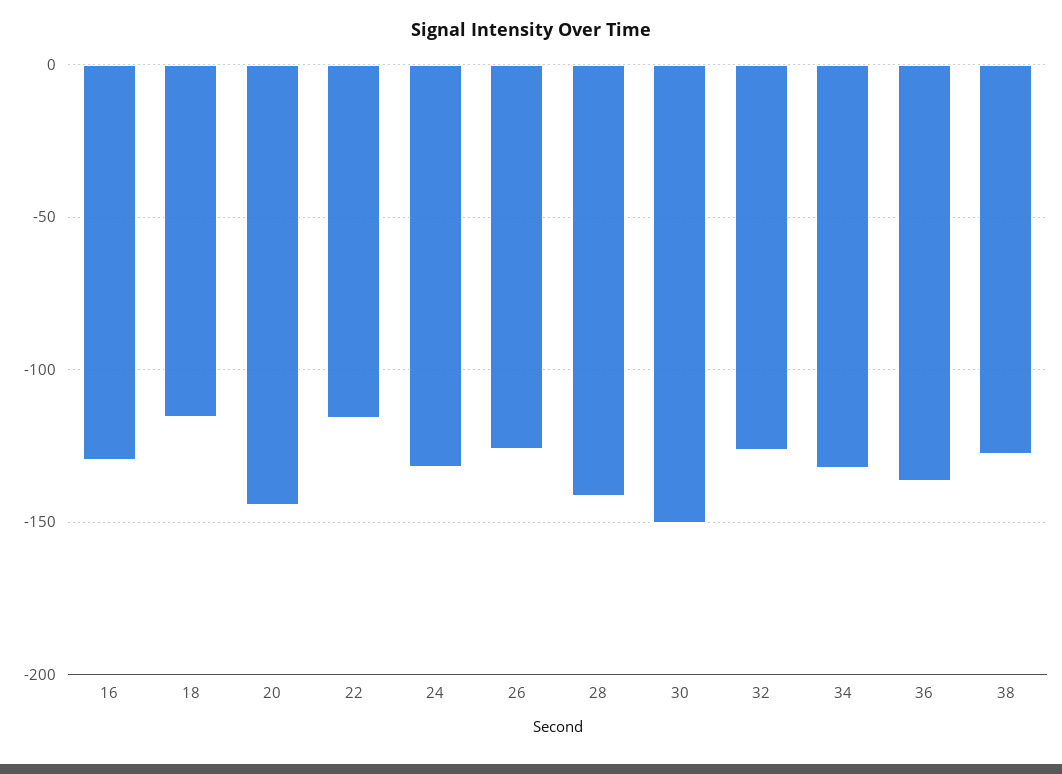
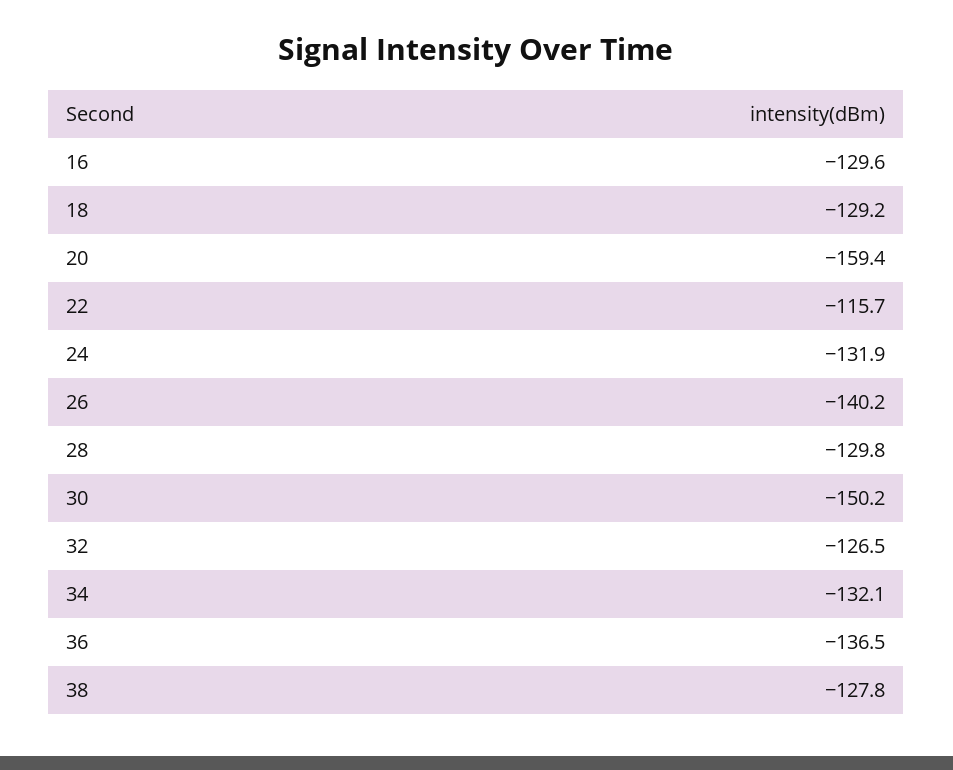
  {
    "16": -129.6,
-   "18": -115,
+   "18": -129.2,
-   "20": -145,
+   "20": -159.4,
    "22": -115.7,
    "24": -131.9,
-   "26": -125,
+   "26": -140.2,
-   "28": -140,
+   "28": -129.8,
    "30": -150.2,
    "32": -126.5,
    "34": -132.1,
    "36": -136.5,
    "38": -127.8
  }

